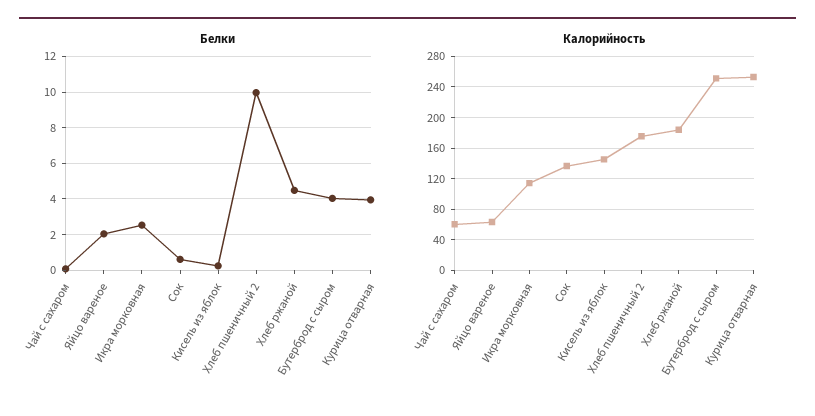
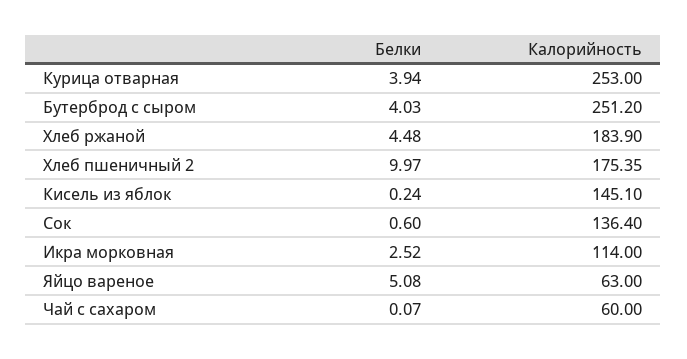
  {
    "Белки": {
      "Чай с сахаром": 0.07,
-     "Яйцо вареное": 2,
+     "Яйцо вареное": 5.08,
      "Икра морковная": 2.52,
      "Сок": 0.6,
      "Кисель из яблок": 0.24,
      "Хлеб пшеничный 2": 9.97,
      "Хлеб ржаной": 4.48,
      "Бутерброд с сыром": 4.03,
      "Курица отварная": 3.94
    },
    "Калорийность": {
      "Чай с сахаром": 60,
      "Яйцо вареное": 63,
      "Икра морковная": 114,
      "Сок": 136.4,
      "Кисель из яблок": 145.1,
      "Хлеб пшеничный 2": 175.35,
      "Хлеб ржаной": 183.9,
      "Бутерброд с сыром": 251.2,
      "Курица отварная": 253
    }
  }

